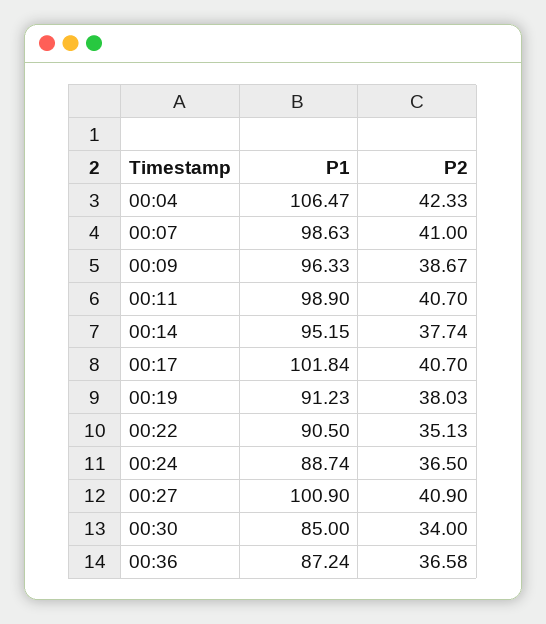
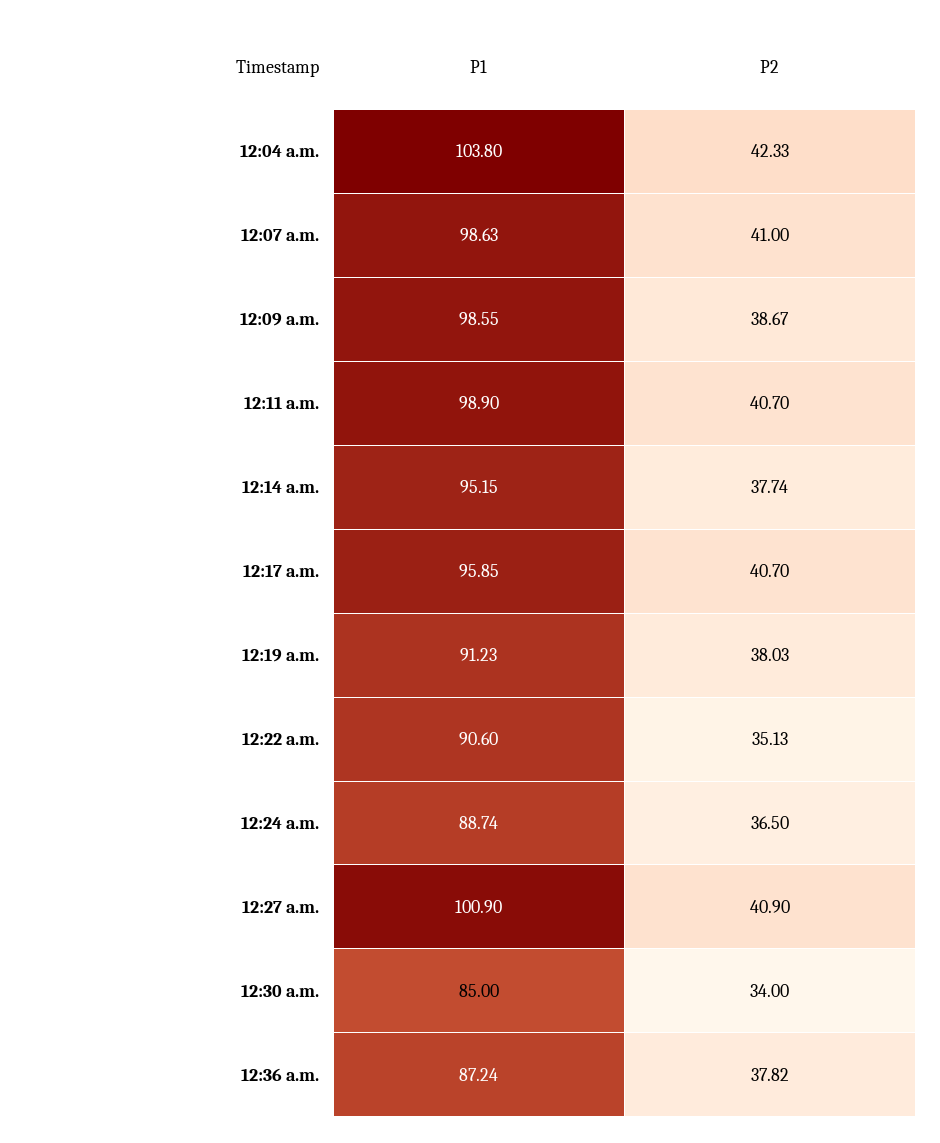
  {
    "P1": {
-     "00:04": 106.47,
+     "00:04": 103.8,
      "00:07": 98.63,
-     "00:09": 96.33,
+     "00:09": 98.55,
      "00:11": 98.9,
      "00:14": 95.15,
-     "00:17": 101.84,
+     "00:17": 95.85,
      "00:19": 91.23,
-     "00:22": 90.5,
+     "00:22": 90.6,
      "00:24": 88.74,
      "00:27": 100.9,
      "00:30": 85,
      "00:36": 87.24
    },
    "P2": {
      "00:04": 42.33,
      "00:07": 41,
      "00:09": 38.67,
      "00:11": 40.7,
      "00:14": 37.74,
      "00:17": 40.7,
      "00:19": 38.03,
      "00:22": 35.13,
      "00:24": 36.5,
      "00:27": 40.9,
      "00:30": 34,
-     "00:36": 36.58
+     "00:36": 37.82
    }
  }

